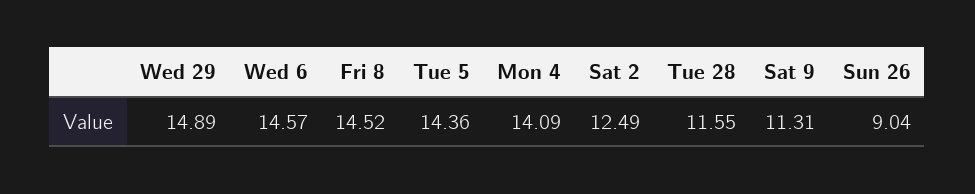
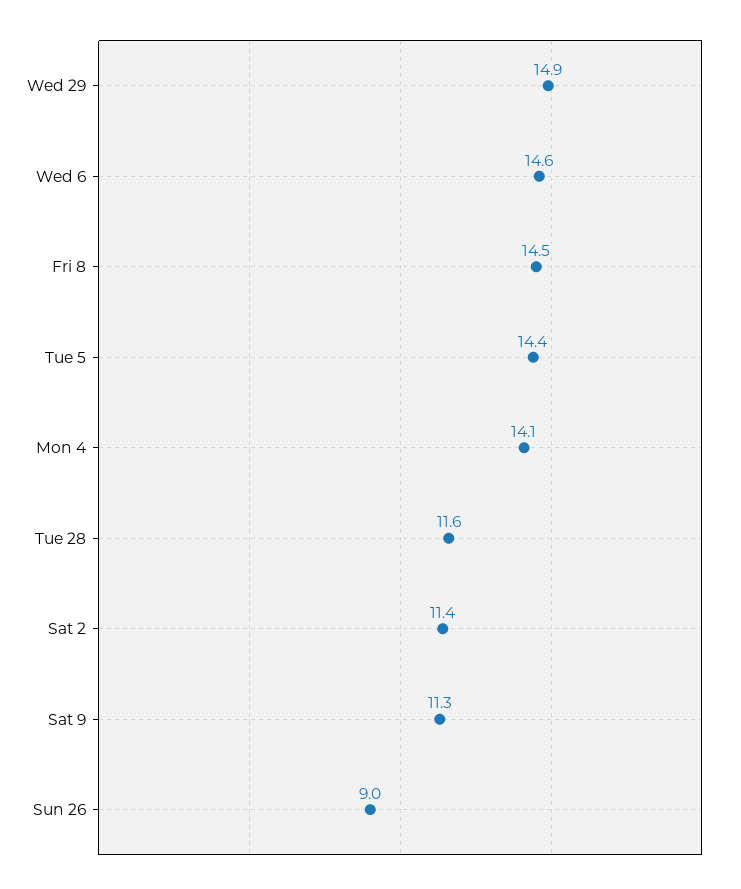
  {
    "Wed 29": 14.89,
    "Wed 6": 14.57,
    "Fri 8": 14.52,
    "Tue 5": 14.36,
    "Mon 4": 14.09,
-   "Sat 2": 12.49,
+   "Sat 2": 11.4,
    "Tue 28": 11.55,
    "Sat 9": 11.31,
    "Sun 26": 9.04
  }

